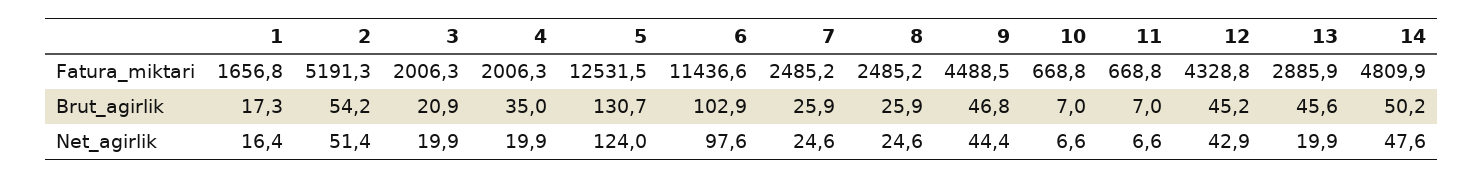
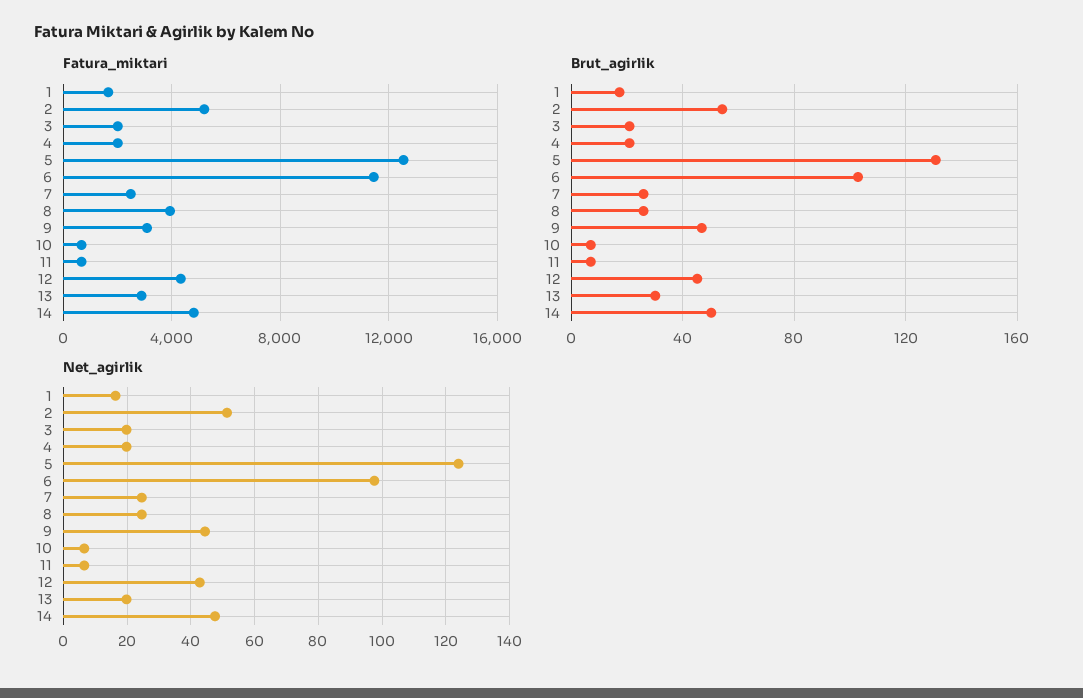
  {
    "Fatura_miktari": {
      "1": 1656.8,
      "2": 5191.3,
      "3": 2006.3,
      "4": 2006.3,
      "5": 12531.5,
      "6": 11436.6,
      "7": 2485.2,
-     "8": 2485.2,
+     "8": 4000,
-     "9": 4488.5,
+     "9": 3000,
      "10": 668.8,
      "11": 668.8,
      "12": 4328.8,
      "13": 2885.9,
      "14": 4809.9
    },
    "Brut_agirlik": {
      "1": 17.3,
      "2": 54.2,
      "3": 20.9,
-     "4": 35,
+     "4": 20,
      "5": 130.7,
      "6": 102.9,
      "7": 25.9,
      "8": 25.9,
      "9": 46.8,
      "10": 7,
      "11": 7,
      "12": 45.2,
-     "13": 45.6,
+     "13": 30,
      "14": 50.2
    },
    "Net_agirlik": {
      "1": 16.4,
      "2": 51.4,
      "3": 19.9,
      "4": 19.9,
      "5": 124,
      "6": 97.6,
      "7": 24.6,
      "8": 24.6,
      "9": 44.4,
      "10": 6.6,
      "11": 6.6,
      "12": 42.9,
      "13": 19.9,
      "14": 47.6
    }
  }

